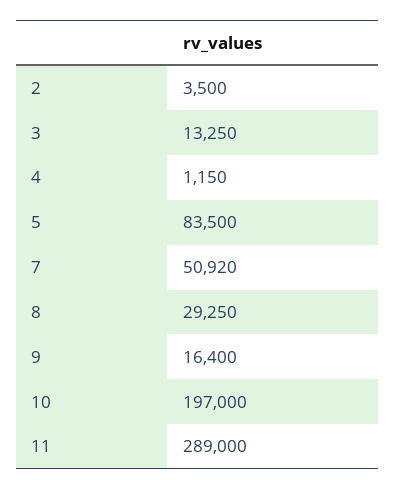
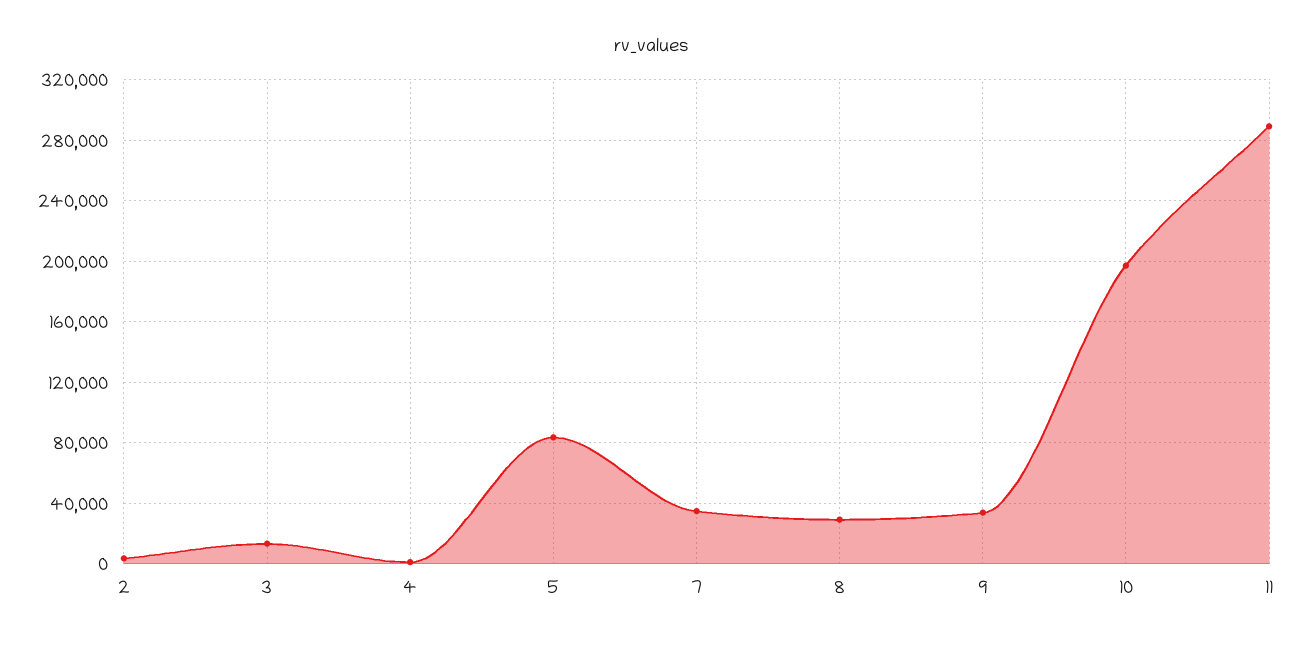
  {
    "2": 3500,
    "3": 13250,
    "4": 1150,
    "5": 83500,
-   "7": 50920,
+   "7": 35000,
    "8": 29250,
-   "9": 16400,
+   "9": 35000,
    "10": 197000,
    "11": 289000
  }

